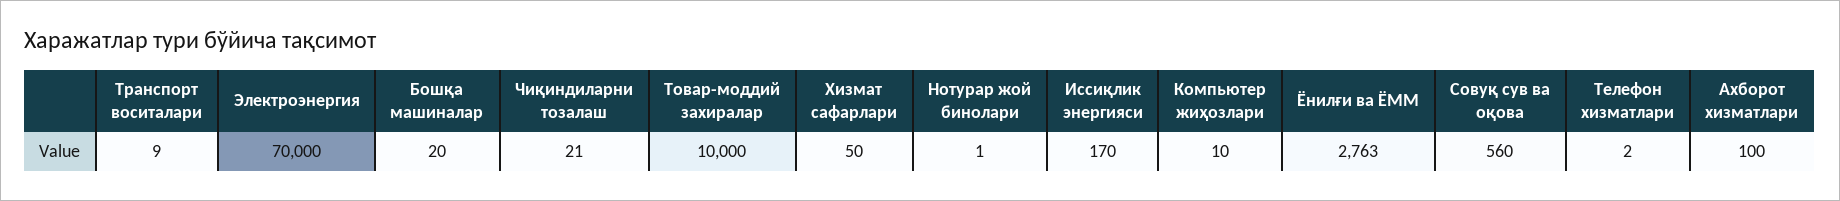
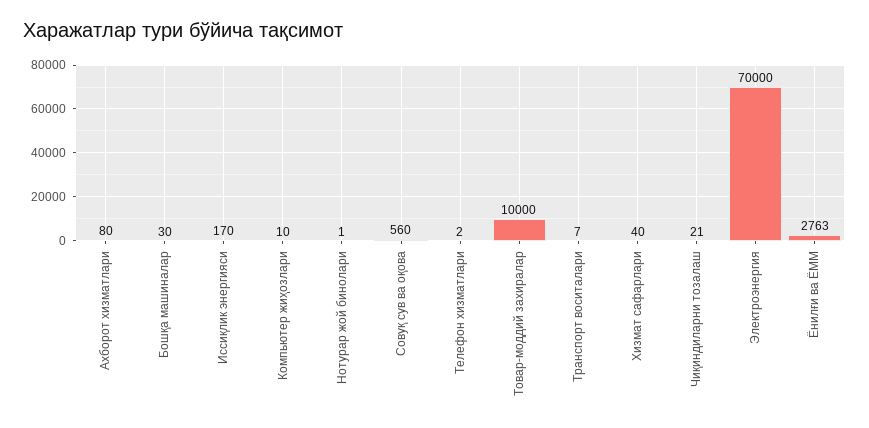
  {
-   "Транспорт воситалари": 9,
+   "Транспорт воситалари": 7,
    "Электроэнергия": 70000,
-   "Бошқа машиналар": 20,
+   "Бошқа машиналар": 30,
    "Чиқиндиларни тозалаш": 21,
    "Товар-моддий захиралар": 10000,
-   "Хизмат сафарлари": 50,
+   "Хизмат сафарлари": 40,
    "Нотурар жой бинолари": 1,
    "Иссиқлик энергияси": 170,
    "Компьютер жиҳозлари": 10,
    "Ёнилғи ва ЁММ": 2763,
    "Совуқ сув ва оқова": 560,
    "Телефон хизматлари": 2,
-   "Ахборот хизматлари": 100
+   "Ахборот хизматлари": 80
  }

